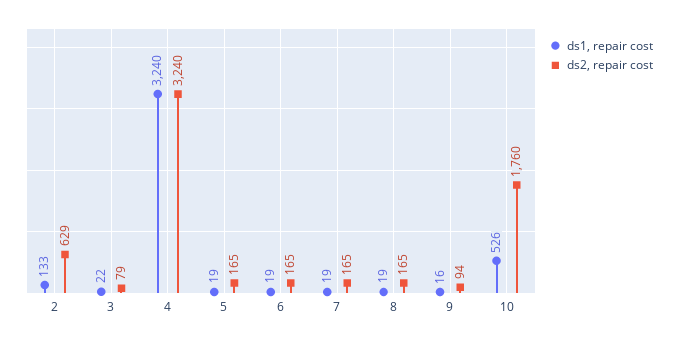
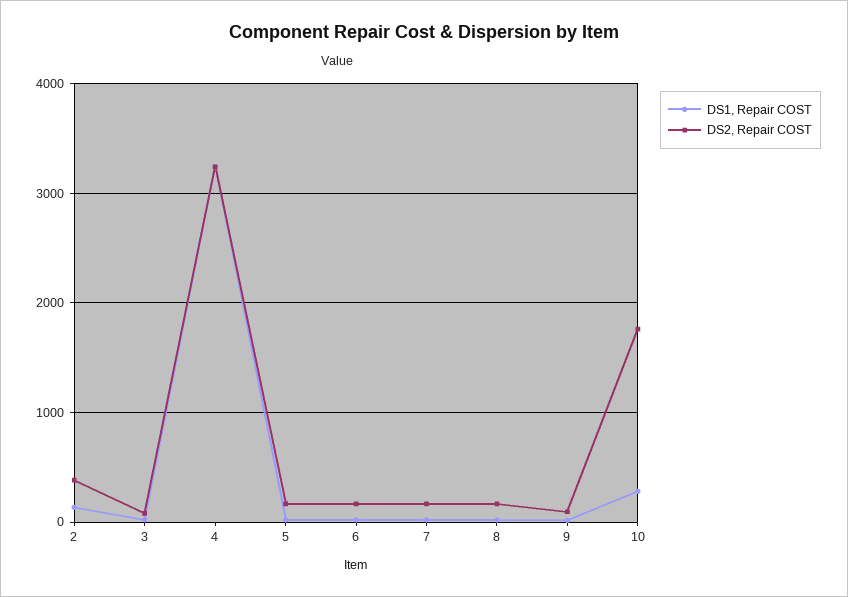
  {
    "ds1, repair cost": {
      "2": 133,
      "3": 22,
      "4": 3240,
      "5": 19,
      "6": 19,
      "7": 19,
      "8": 19,
      "9": 16,
-     "10": 526
+     "10": 300
    },
    "ds2, repair cost": {
-     "2": 629,
+     "2": 400,
      "3": 79,
      "4": 3240,
      "5": 165,
      "6": 165,
      "7": 165,
      "8": 165,
      "9": 94,
      "10": 1760
    }
  }

